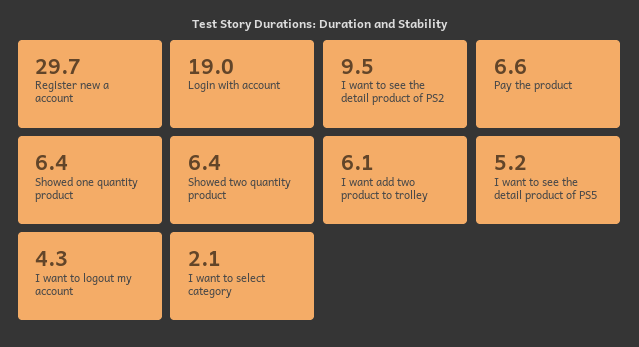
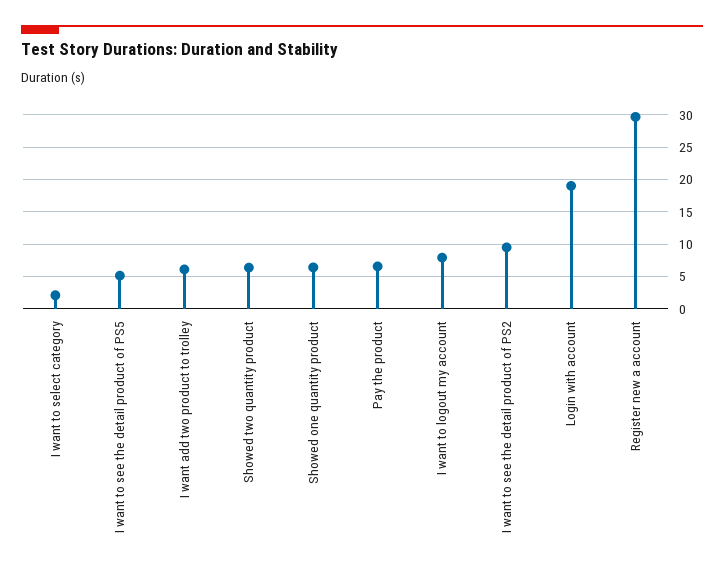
  {
    "Register new a account": 29.7,
    "Login with account": 19,
    "I want to see the detail product of PS2": 9.5,
    "Pay the product": 6.6,
    "Showed one quantity product": 6.4,
    "Showed two quantity product": 6.4,
    "I want add two product to trolley": 6.1,
    "I want to see the detail product of PS5": 5.2,
-   "I want to logout my account": 4.3,
+   "I want to logout my account": 8,
    "I want to select category": 2.1
  }

